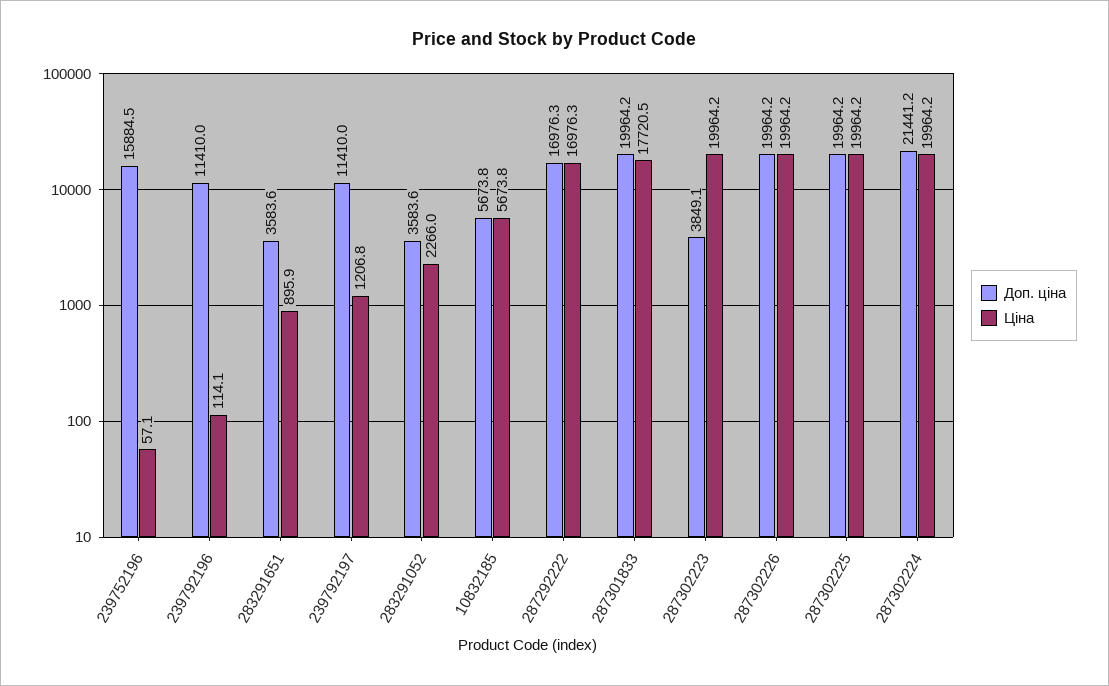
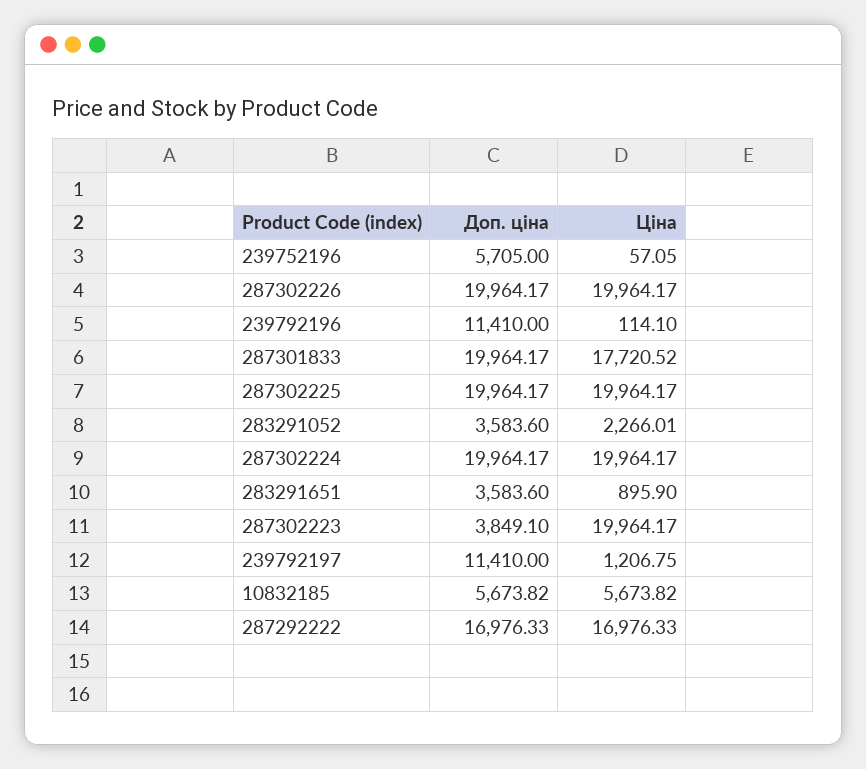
  {
    "Доп. ціна": {
-     "239752196": 15884.5,
+     "239752196": 5705,
      "239792196": 11410,
      "283291651": 3583.6,
      "239792197": 11410,
      "283291052": 3583.6,
      "10832185": 5673.82,
      "287292222": 16976.33,
      "287301833": 19964.17,
      "287302223": 3849.1,
      "287302226": 19964.17,
      "287302225": 19964.17,
-     "287302224": 21441.2
+     "287302224": 19964.17
    },
    "Ціна": {
      "239752196": 57.05,
      "239792196": 114.1,
      "283291651": 895.9,
      "239792197": 1206.75,
      "283291052": 2266.01,
      "10832185": 5673.82,
      "287292222": 16976.33,
      "287301833": 17720.52,
      "287302223": 19964.17,
      "287302226": 19964.17,
      "287302225": 19964.17,
      "287302224": 19964.17
    }
  }

